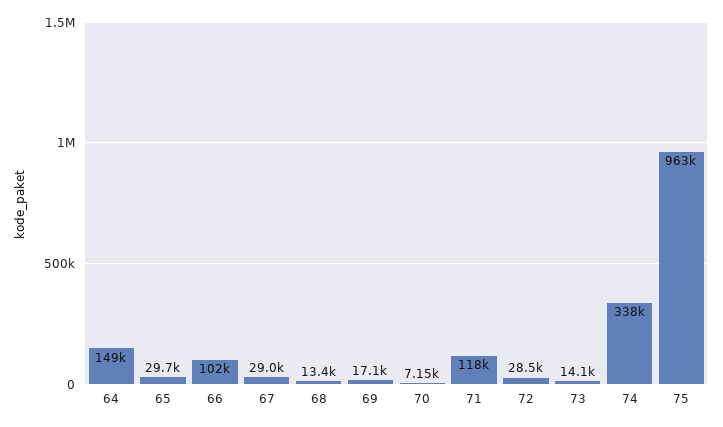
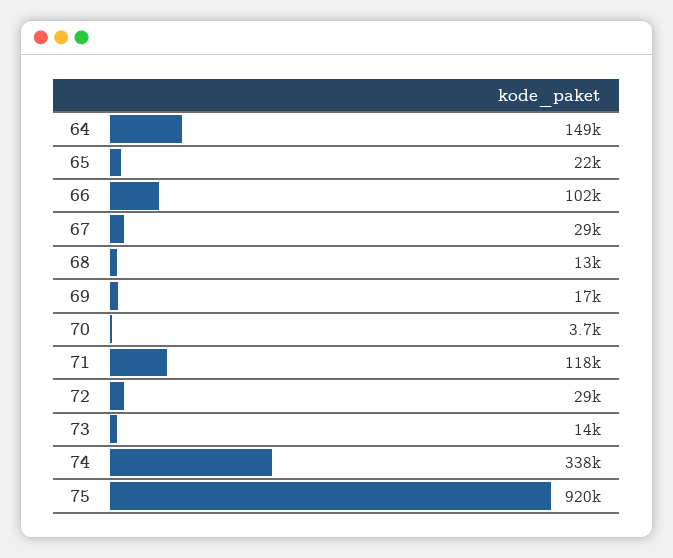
  {
    "64": 149000,
-   "65": 29700,
+   "65": 22000,
    "66": 102000,
    "67": 29000,
    "68": 13400,
    "69": 17100,
-   "70": 7150,
+   "70": 3700,
    "71": 118000,
    "72": 28500,
    "73": 14100,
    "74": 338000,
-   "75": 963000
+   "75": 920000
  }

